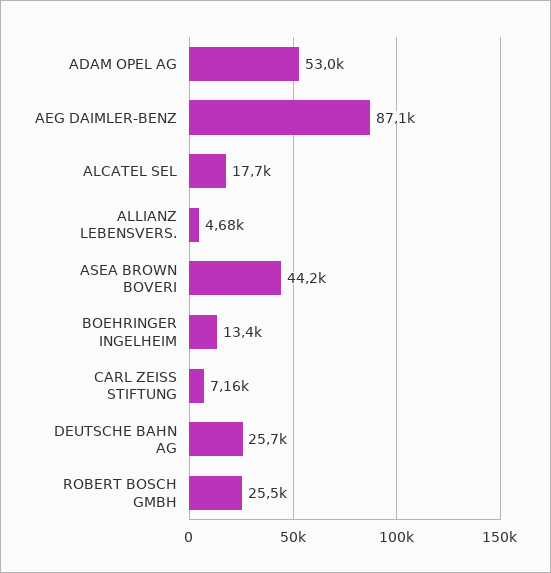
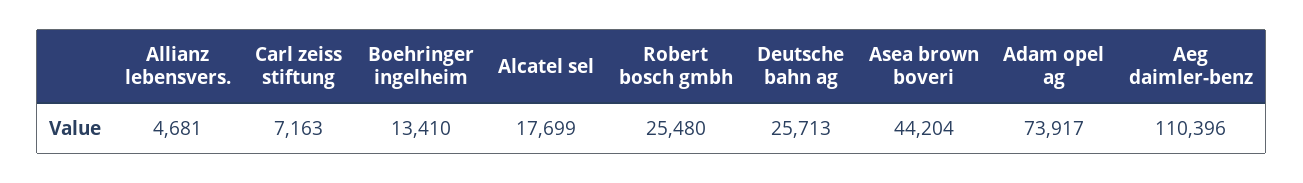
  {
-   "ADAM OPEL AG": 53000,
+   "ADAM OPEL AG": 73917,
-   "AEG DAIMLER-BENZ": 87100,
+   "AEG DAIMLER-BENZ": 110396,
    "ALCATEL SEL": 17699,
    "ALLIANZ LEBENSVERS.": 4681,
    "ASEA BROWN BOVERI": 44204,
    "BOEHRINGER INGELHEIM": 13410,
    "CARL ZEISS STIFTUNG": 7163,
    "DEUTSCHE BAHN AG": 25713,
    "ROBERT BOSCH GMBH": 25480
  }

